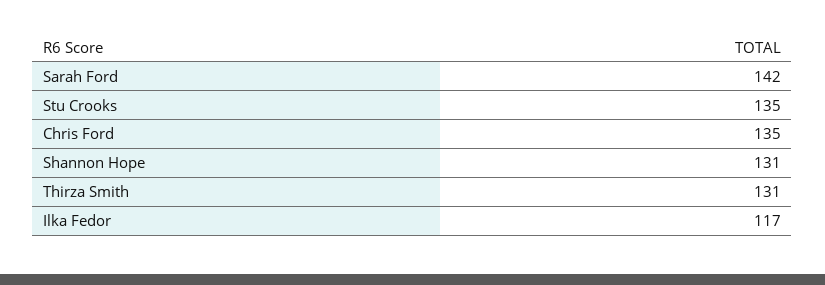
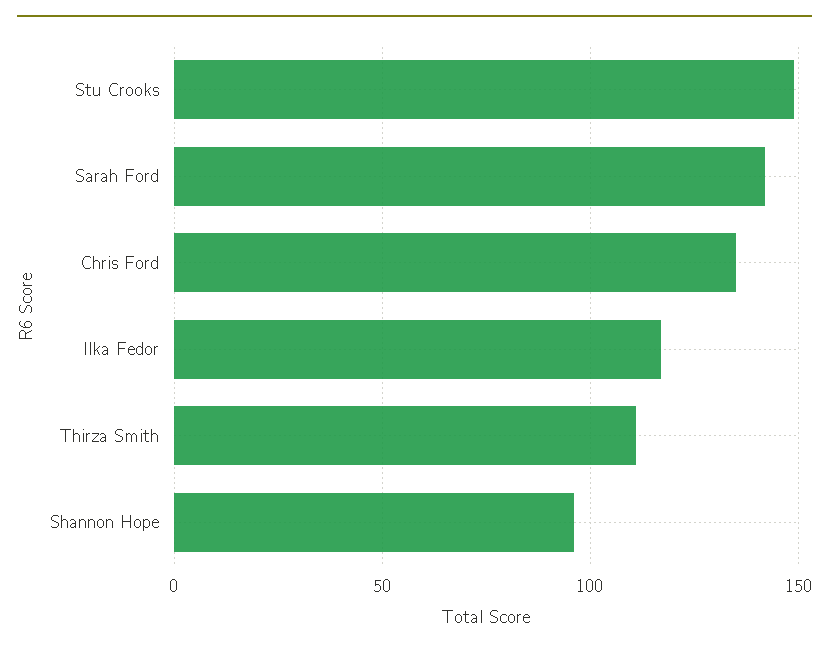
  {
    "Sarah Ford": 142,
-   "Stu Crooks": 135,
+   "Stu Crooks": 150,
    "Chris Ford": 135,
-   "Shannon Hope": 131,
+   "Shannon Hope": 95,
-   "Thirza Smith": 131,
+   "Thirza Smith": 110,
    "Ilka Fedor": 117
  }

